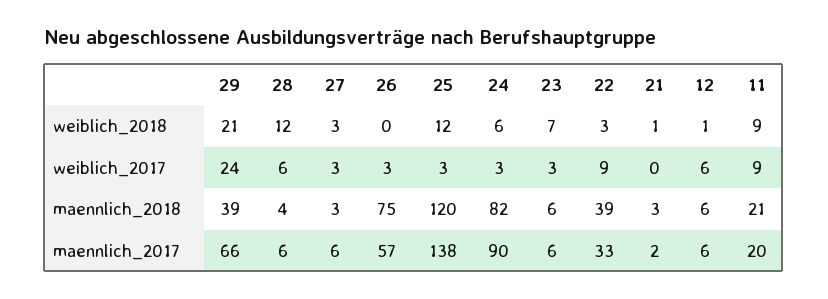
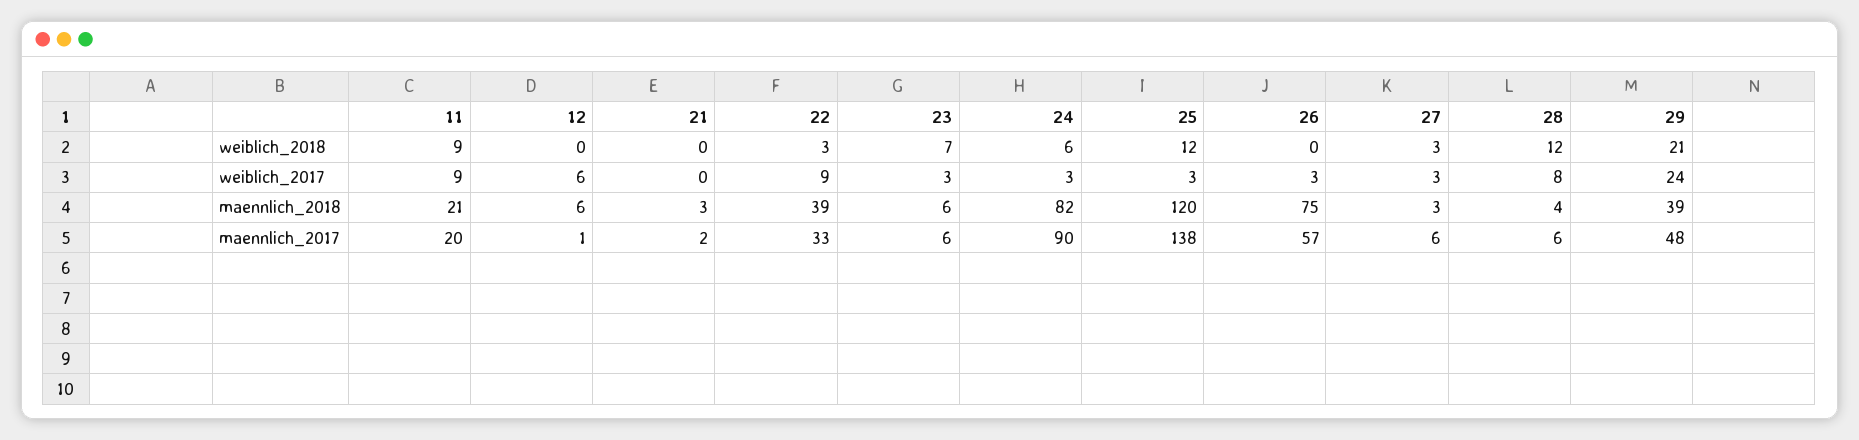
  {
    "29": {
      "weiblich_2018": 21,
      "weiblich_2017": 24,
      "maennlich_2018": 39,
-     "maennlich_2017": 66
+     "maennlich_2017": 48
    },
    "28": {
      "weiblich_2018": 12,
-     "weiblich_2017": 6,
+     "weiblich_2017": 8,
      "maennlich_2018": 4,
      "maennlich_2017": 6
    },
    "27": {
      "weiblich_2018": 3,
      "weiblich_2017": 3,
      "maennlich_2018": 3,
      "maennlich_2017": 6
    },
    "26": {
      "weiblich_2018": 0,
      "weiblich_2017": 3,
      "maennlich_2018": 75,
      "maennlich_2017": 57
    },
    "25": {
      "weiblich_2018": 12,
      "weiblich_2017": 3,
      "maennlich_2018": 120,
      "maennlich_2017": 138
    },
    "24": {
      "weiblich_2018": 6,
      "weiblich_2017": 3,
      "maennlich_2018": 82,
      "maennlich_2017": 90
    },
    "23": {
      "weiblich_2018": 7,
      "weiblich_2017": 3,
      "maennlich_2018": 6,
      "maennlich_2017": 6
    },
    "22": {
      "weiblich_2018": 3,
      "weiblich_2017": 9,
      "maennlich_2018": 39,
      "maennlich_2017": 33
    },
    "21": {
-     "weiblich_2018": 1,
+     "weiblich_2018": 0,
      "weiblich_2017": 0,
      "maennlich_2018": 3,
      "maennlich_2017": 2
    },
    "12": {
-     "weiblich_2018": 1,
+     "weiblich_2018": 0,
      "weiblich_2017": 6,
      "maennlich_2018": 6,
-     "maennlich_2017": 6
+     "maennlich_2017": 1
    },
    "11": {
      "weiblich_2018": 9,
      "weiblich_2017": 9,
      "maennlich_2018": 21,
      "maennlich_2017": 20
    }
  }

